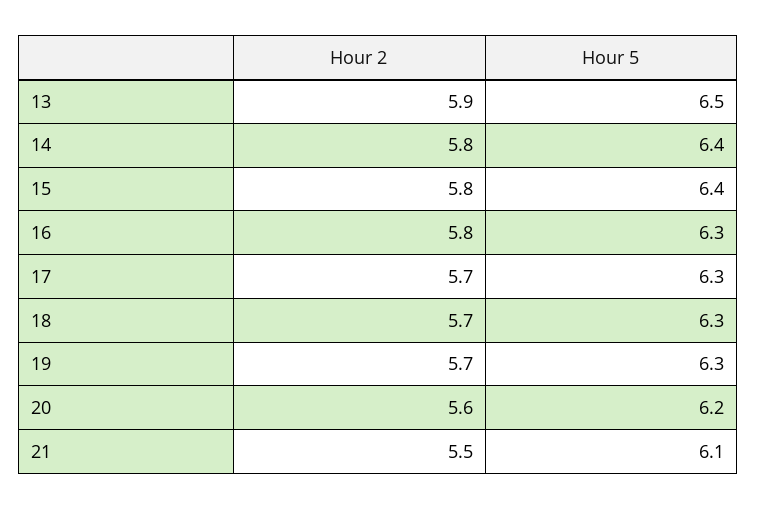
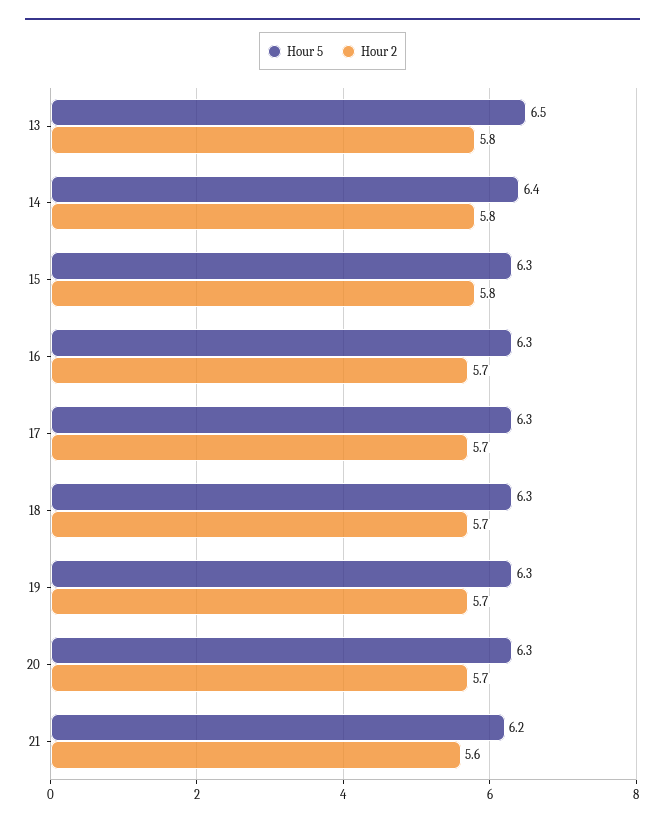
  {
    "Hour 2": {
-     "13": 5.9,
+     "13": 5.8,
      "14": 5.8,
      "15": 5.8,
-     "16": 5.8,
+     "16": 5.7,
      "17": 5.7,
      "18": 5.7,
      "19": 5.7,
-     "20": 5.6,
+     "20": 5.7,
-     "21": 5.5
+     "21": 5.6
    },
    "Hour 5": {
      "13": 6.5,
      "14": 6.4,
-     "15": 6.4,
+     "15": 6.3,
      "16": 6.3,
      "17": 6.3,
      "18": 6.3,
      "19": 6.3,
-     "20": 6.2,
+     "20": 6.3,
-     "21": 6.1
+     "21": 6.2
    }
  }

